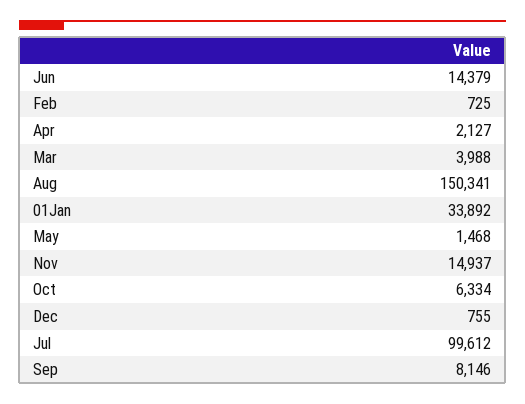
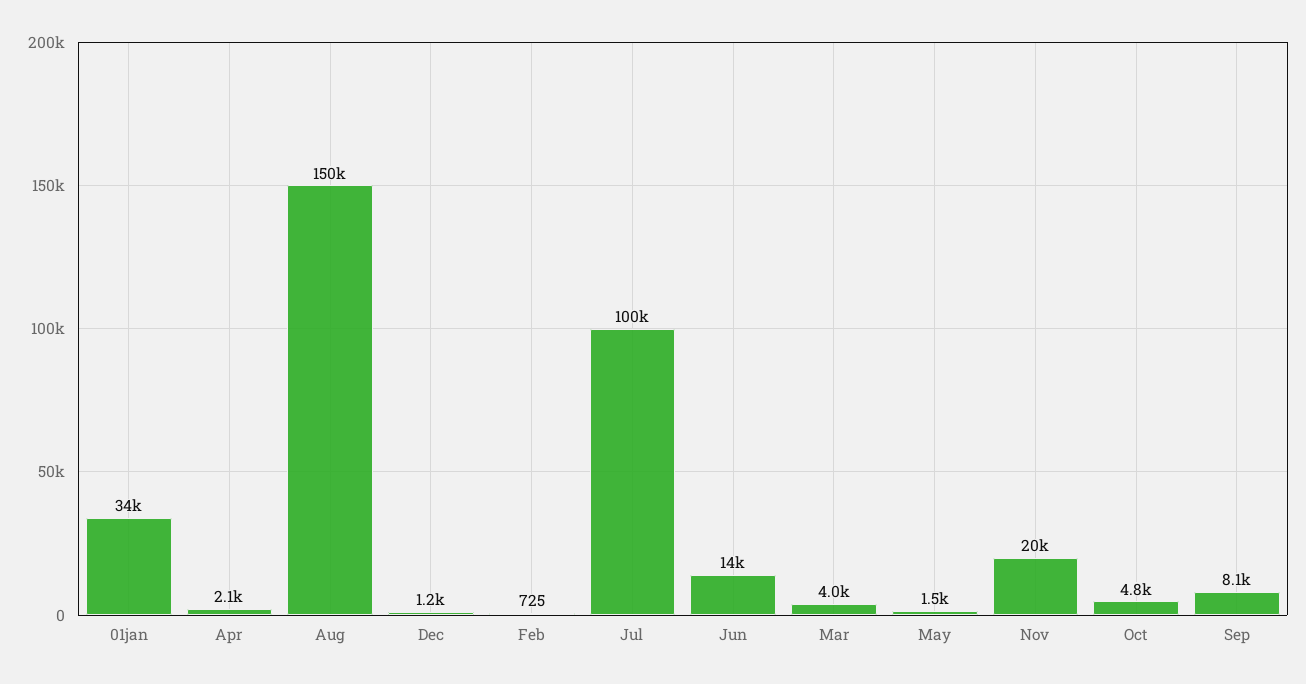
  {
    "Jun": 14379,
    "Feb": 725,
    "Apr": 2127,
    "Mar": 3988,
    "Aug": 150341,
    "01Jan": 33892,
    "May": 1468,
-   "Nov": 14937,
+   "Nov": 20000,
-   "Oct": 6334,
+   "Oct": 4800,
-   "Dec": 755,
+   "Dec": 1200,
    "Jul": 99612,
    "Sep": 8146
  }

